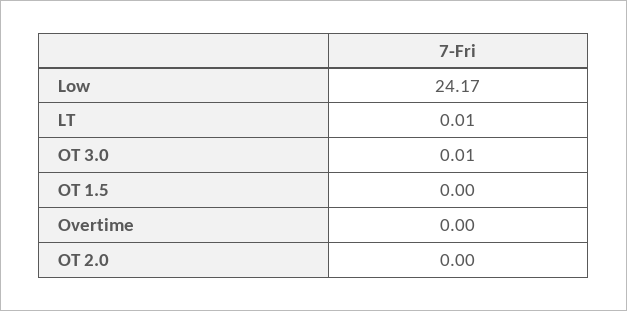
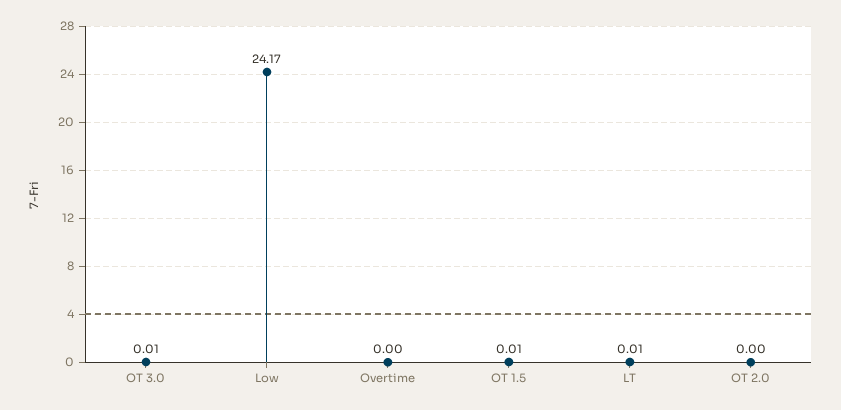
  {
    "Low": 24.17,
    "LT": 0.01,
    "OT 3.0": 0.01,
-   "OT 1.5": 0,
+   "OT 1.5": 0.01,
    "Overtime": 0,
    "OT 2.0": 0
  }

